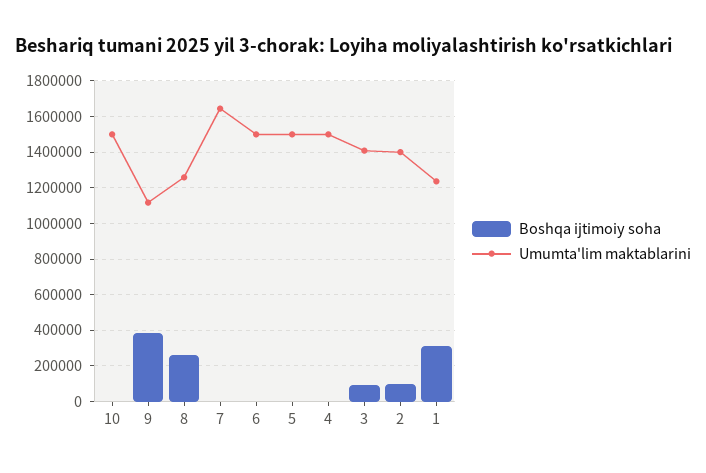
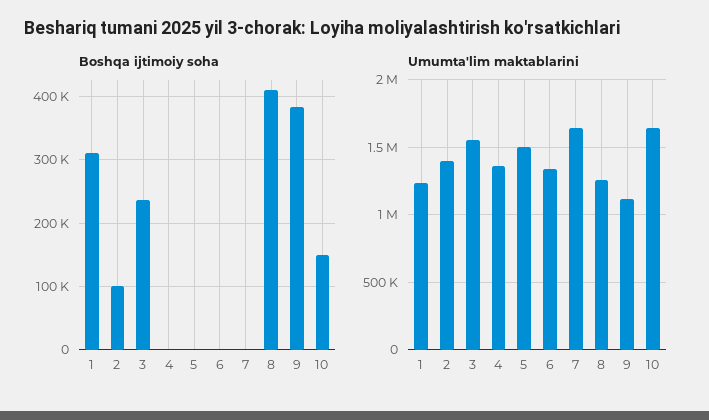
  {
    "Boshqa ijtimoiy soha": {
-     "10": 0,
+     "10": 150000,
      "9": 380000,
-     "8": 250000,
+     "8": 410000,
      "7": 0,
      "6": 0,
      "5": 0,
      "4": 0,
-     "3": 100000,
+     "3": 240000,
      "2": 100000,
      "1": 310000
    },
    "Umumta'lim maktablarini": {
-     "10": 1500000,
+     "10": 1650000,
      "9": 1100000,
      "8": 1250000,
      "7": 1650000,
-     "6": 1500000,
+     "6": 1350000,
      "5": 1500000,
-     "4": 1500000,
+     "4": 1350000,
-     "3": 1400000,
+     "3": 1550000,
      "2": 1400000,
      "1": 1250000
    }
  }

